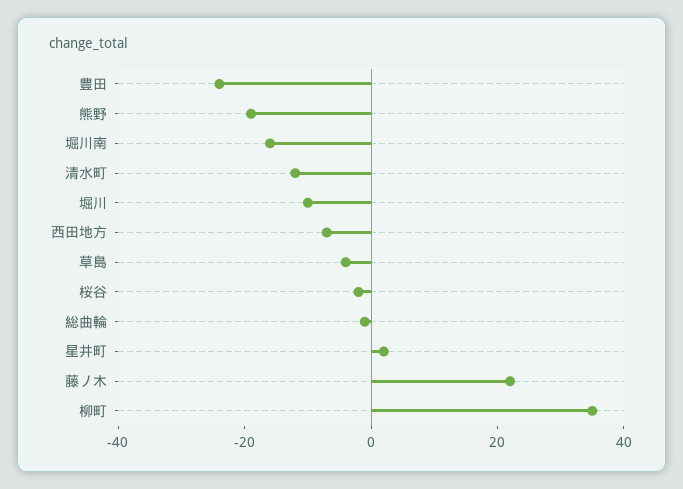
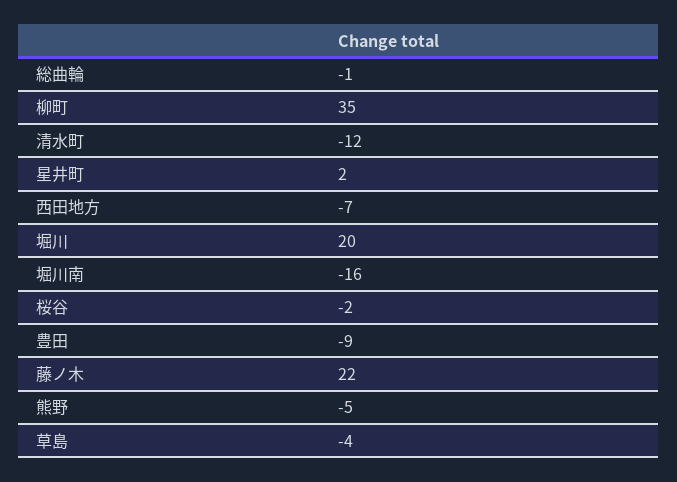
  {
-   "豊田": -25,
+   "豊田": -9,
-   "熊野": -20,
+   "熊野": -5,
    "堀川南": -16,
    "清水町": -12,
-   "堀川": -10,
+   "堀川": 20,
    "西田地方": -7,
    "草島": -4,
    "桜谷": -2,
    "総曲輪": -1,
    "星井町": 2,
    "藤ノ木": 22,
    "柳町": 35
  }

